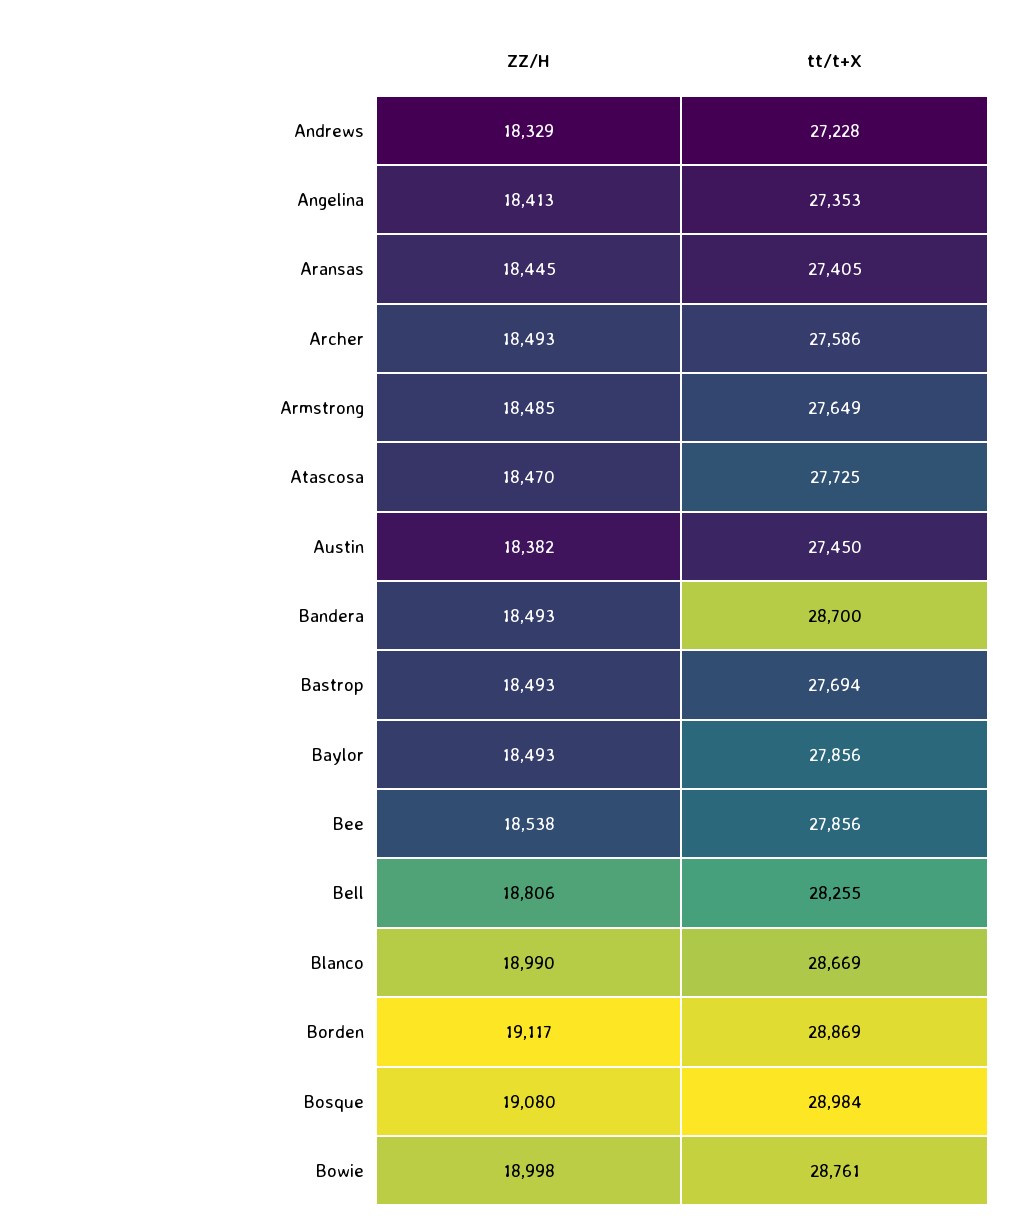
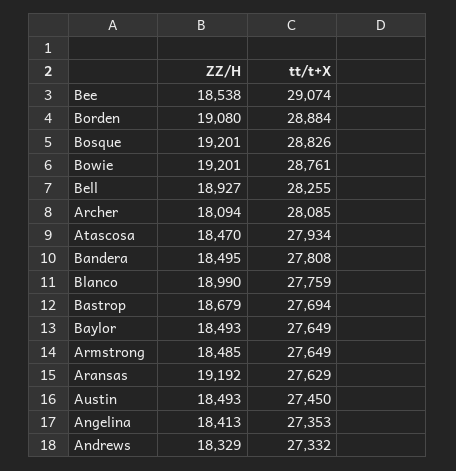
  {
    "ZZ/H": {
      "Andrews": 18329,
      "Angelina": 18413,
-     "Aransas": 18445,
+     "Aransas": 19192,
-     "Archer": 18493,
+     "Archer": 18094,
      "Armstrong": 18485,
      "Atascosa": 18470,
-     "Austin": 18382,
+     "Austin": 18493,
-     "Bandera": 18493,
+     "Bandera": 18495,
-     "Bastrop": 18493,
+     "Bastrop": 18679,
      "Baylor": 18493,
      "Bee": 18538,
-     "Bell": 18806,
+     "Bell": 18927,
      "Blanco": 18990,
-     "Borden": 19117,
+     "Borden": 19080,
-     "Bosque": 19080,
+     "Bosque": 19201,
-     "Bowie": 18998
+     "Bowie": 19201
    },
    "tt/t+X": {
-     "Andrews": 27228,
+     "Andrews": 27332,
      "Angelina": 27353,
-     "Aransas": 27405,
+     "Aransas": 27629,
-     "Archer": 27586,
+     "Archer": 28085,
      "Armstrong": 27649,
-     "Atascosa": 27725,
+     "Atascosa": 27934,
      "Austin": 27450,
-     "Bandera": 28700,
+     "Bandera": 27808,
      "Bastrop": 27694,
-     "Baylor": 27856,
+     "Baylor": 27649,
-     "Bee": 27856,
+     "Bee": 29074,
      "Bell": 28255,
-     "Blanco": 28669,
+     "Blanco": 27759,
-     "Borden": 28869,
+     "Borden": 28884,
-     "Bosque": 28984,
+     "Bosque": 28826,
      "Bowie": 28761
    }
  }

